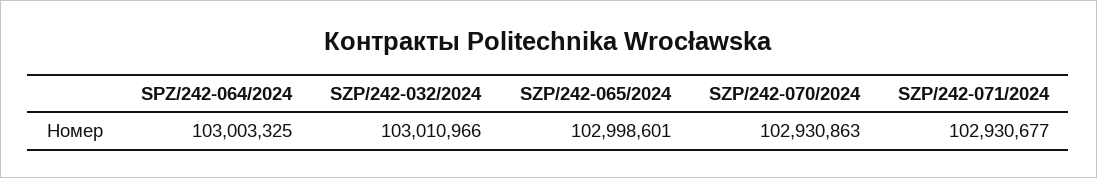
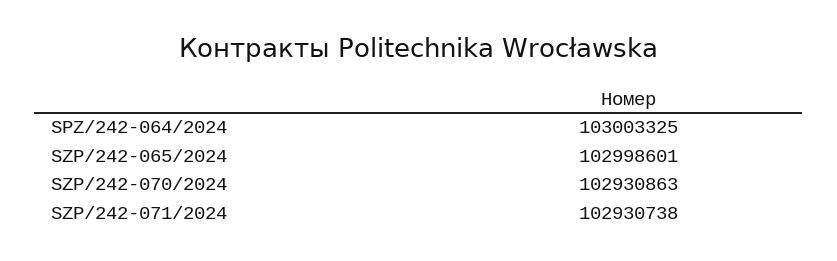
  {
    "SPZ/242-064/2024": 103003325,
-   "SZP/242-032/2024": 103010966,
    "SZP/242-065/2024": 102998601,
    "SZP/242-070/2024": 102930863,
-   "SZP/242-071/2024": 102930677
+   "SZP/242-071/2024": 102930738
  }

